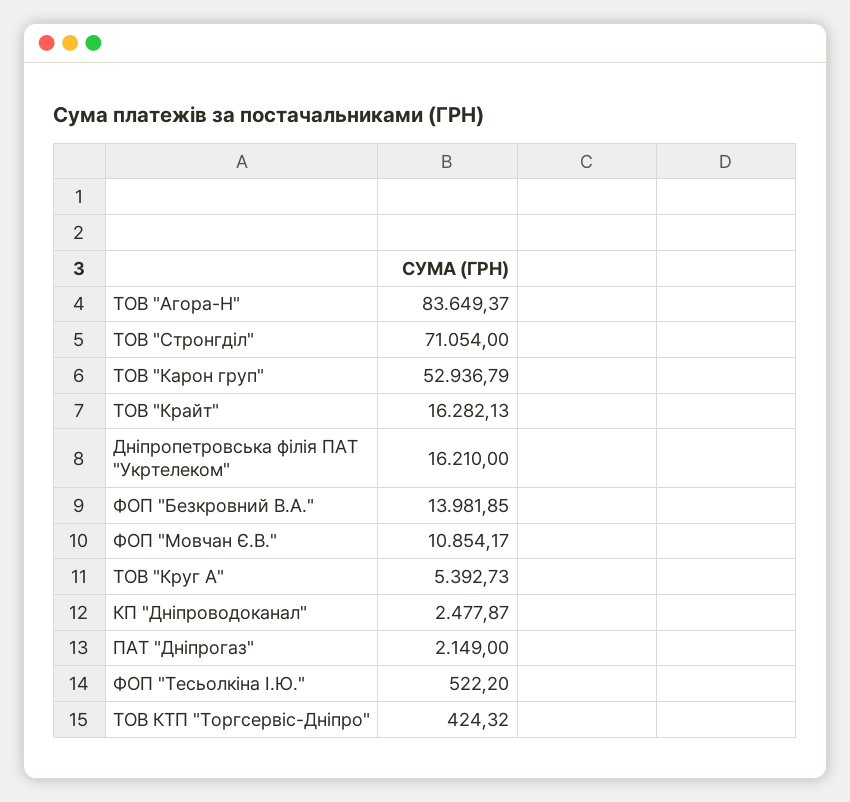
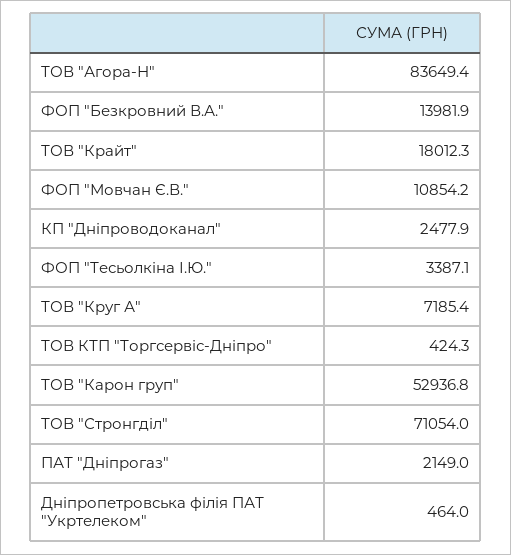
  {
    "ТОВ \"Агора-Н\"": 83649.37,
    "ТОВ \"Стронгділ\"": 71054,
    "ТОВ \"Карон груп\"": 52936.79,
-   "ТОВ \"Крайт\"": 16282.13,
+   "ТОВ \"Крайт\"": 18012.3,
-   "Дніпропетровська філія ПАТ \"Укртелеком\"": 16210,
+   "Дніпропетровська філія ПАТ \"Укртелеком\"": 464,
    "ФОП \"Безкровний В.А.\"": 13981.85,
    "ФОП \"Мовчан Є.В.\"": 10854.17,
-   "ТОВ \"Круг А\"": 5392.73,
+   "ТОВ \"Круг А\"": 7185.4,
    "КП \"Дніпроводоканал\"": 2477.87,
    "ПАТ \"Дніпрогаз\"": 2149,
-   "ФОП \"Тесьолкіна І.Ю.\"": 522.2,
+   "ФОП \"Тесьолкіна І.Ю.\"": 3387.1,
    "ТОВ КТП \"Торгсервіс-Дніпро\"": 424.32
  }

